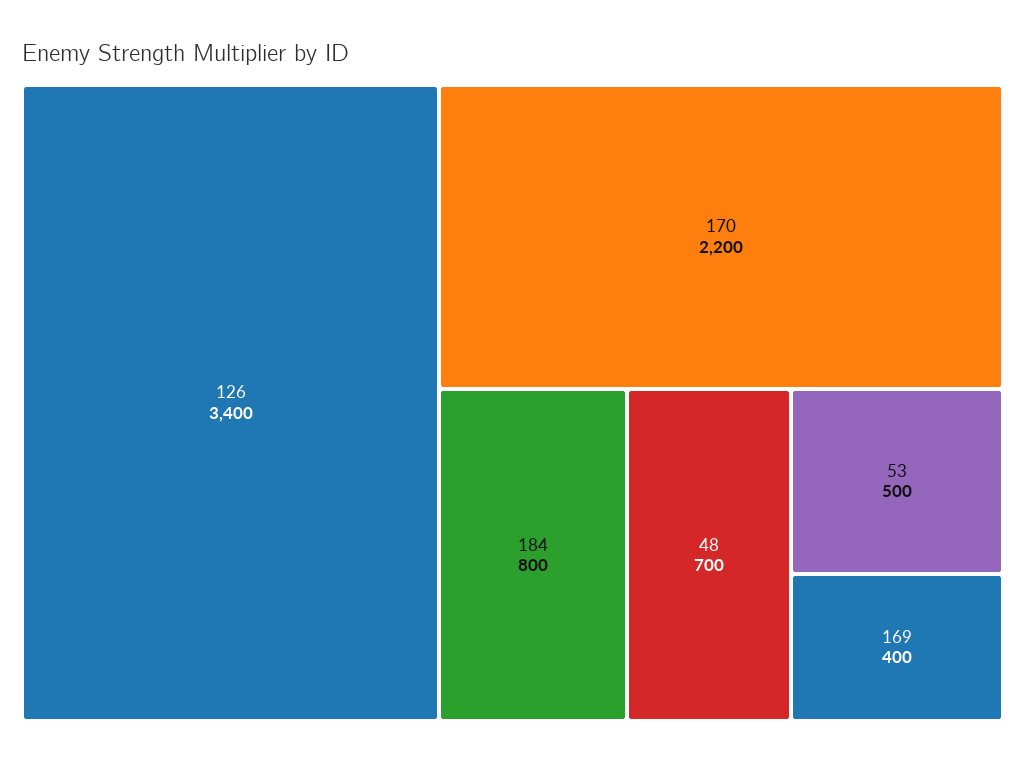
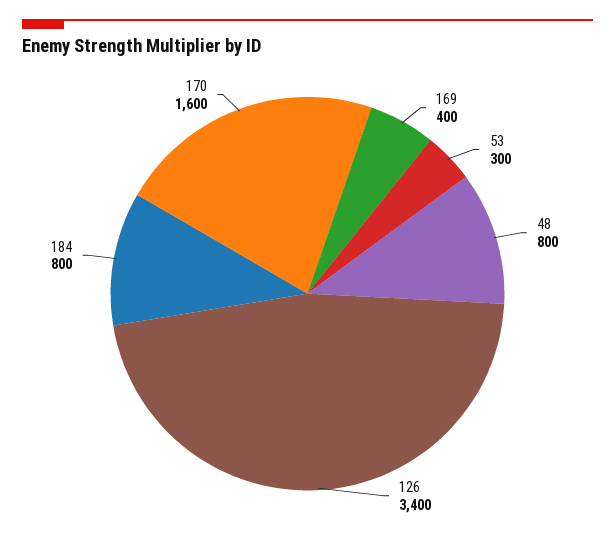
  {
    "126": 3400,
-   "170": 2200,
+   "170": 1600,
    "184": 800,
-   "48": 700,
+   "48": 800,
-   "53": 500,
+   "53": 300,
    "169": 400
  }

